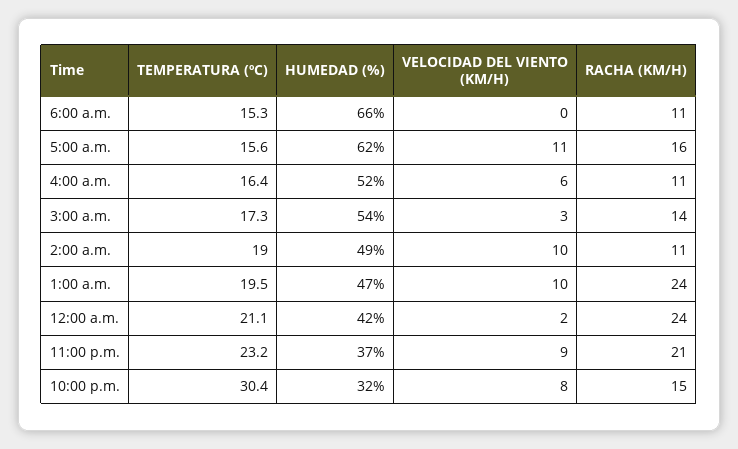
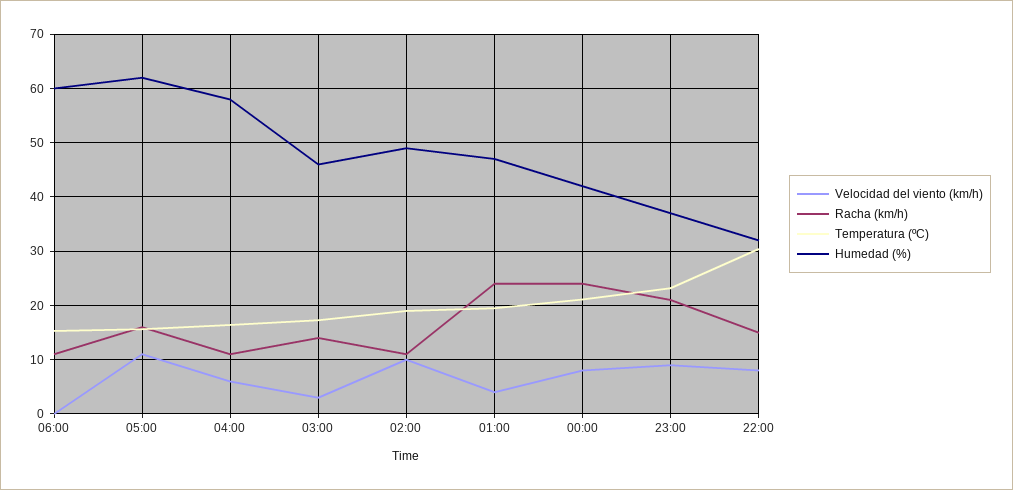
  {
    "TEMPERATURA (ºC)": {
      "6:00 a.m.": 15.3,
      "5:00 a.m.": 15.6,
      "4:00 a.m.": 16.4,
      "3:00 a.m.": 17.3,
      "2:00 a.m.": 19,
      "1:00 a.m.": 19.5,
      "12:00 a.m.": 21.1,
      "11:00 p.m.": 23.2,
      "10:00 p.m.": 30.4
    },
    "HUMEDAD (%)": {
-     "6:00 a.m.": 66,
+     "6:00 a.m.": 60,
      "5:00 a.m.": 62,
-     "4:00 a.m.": 52,
+     "4:00 a.m.": 58,
-     "3:00 a.m.": 54,
+     "3:00 a.m.": 46,
      "2:00 a.m.": 49,
      "1:00 a.m.": 47,
      "12:00 a.m.": 42,
      "11:00 p.m.": 37,
      "10:00 p.m.": 32
    },
    "VELOCIDAD DEL VIENTO (KM/H)": {
      "6:00 a.m.": 0,
      "5:00 a.m.": 11,
      "4:00 a.m.": 6,
      "3:00 a.m.": 3,
      "2:00 a.m.": 10,
-     "1:00 a.m.": 10,
+     "1:00 a.m.": 4,
-     "12:00 a.m.": 2,
+     "12:00 a.m.": 8,
      "11:00 p.m.": 9,
      "10:00 p.m.": 8
    },
    "RACHA (KM/H)": {
      "6:00 a.m.": 11,
      "5:00 a.m.": 16,
      "4:00 a.m.": 11,
      "3:00 a.m.": 14,
      "2:00 a.m.": 11,
      "1:00 a.m.": 24,
      "12:00 a.m.": 24,
      "11:00 p.m.": 21,
      "10:00 p.m.": 15
    }
  }

